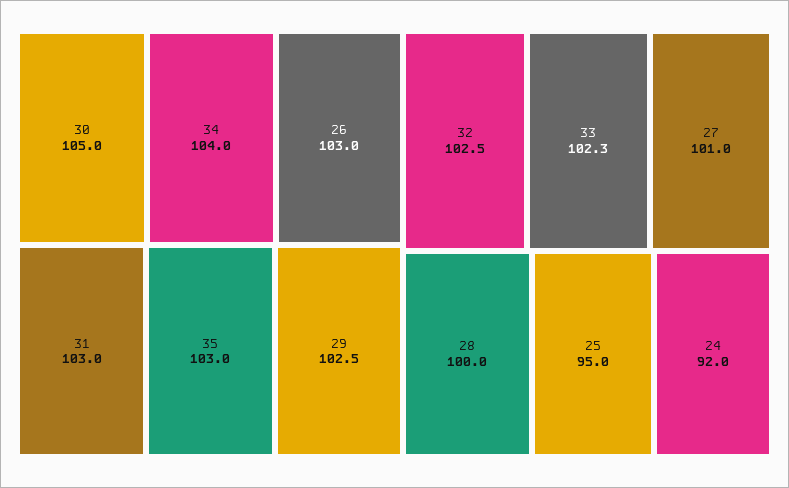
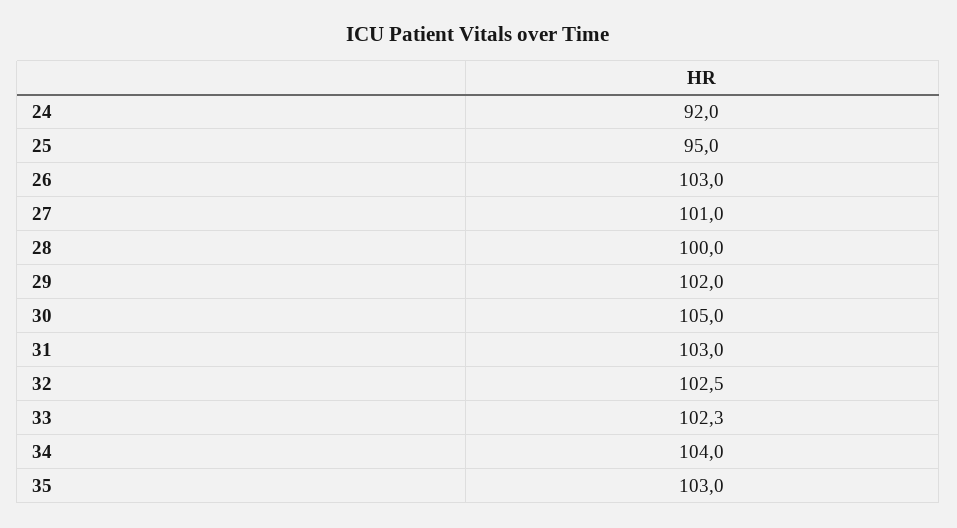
  {
    "30": 105,
    "34": 104,
    "26": 103,
    "31": 103,
    "35": 103,
-   "29": 102.5,
+   "29": 102,
    "32": 102.5,
    "33": 102.3,
    "27": 101,
    "28": 100,
    "25": 95,
    "24": 92
  }

